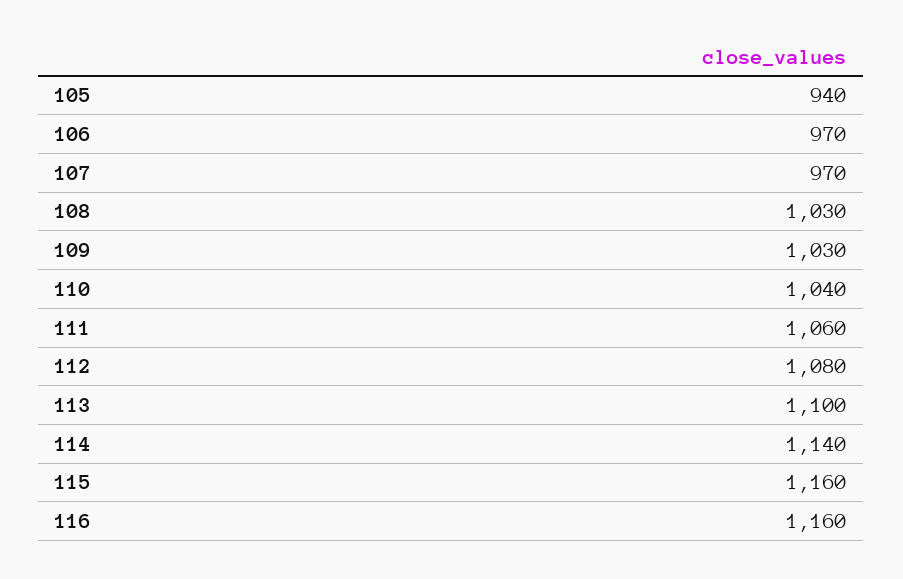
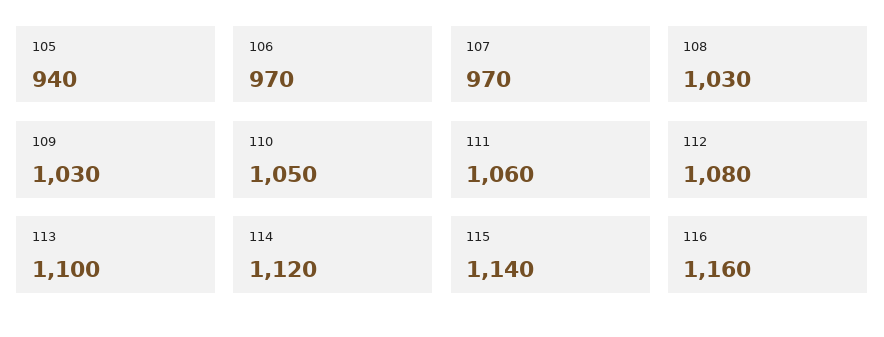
  {
    "105": 940,
    "106": 970,
    "107": 970,
    "108": 1030,
    "109": 1030,
-   "110": 1040,
+   "110": 1050,
    "111": 1060,
    "112": 1080,
    "113": 1100,
-   "114": 1140,
+   "114": 1120,
-   "115": 1160,
+   "115": 1140,
    "116": 1160
  }

